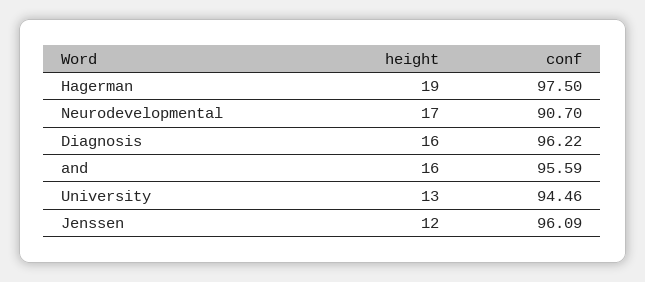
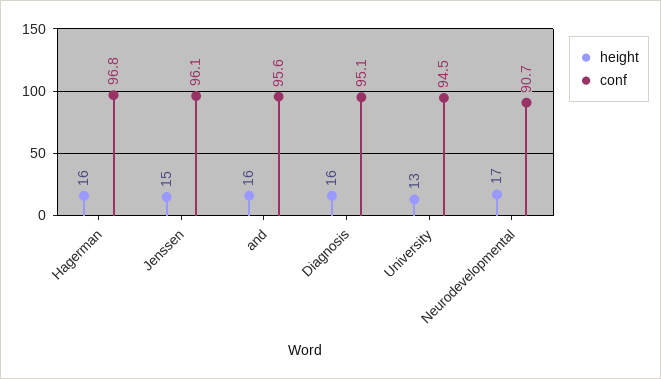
  {
    "height": {
-     "Hagerman": 19,
+     "Hagerman": 16,
      "Neurodevelopmental": 17,
      "Diagnosis": 16,
      "and": 16,
      "University": 13,
-     "Jenssen": 12
+     "Jenssen": 15
    },
    "conf": {
-     "Hagerman": 97.5,
+     "Hagerman": 96.8,
      "Neurodevelopmental": 90.7,
-     "Diagnosis": 96.22,
+     "Diagnosis": 95.1,
      "and": 95.59,
      "University": 94.46,
      "Jenssen": 96.09
    }
  }

